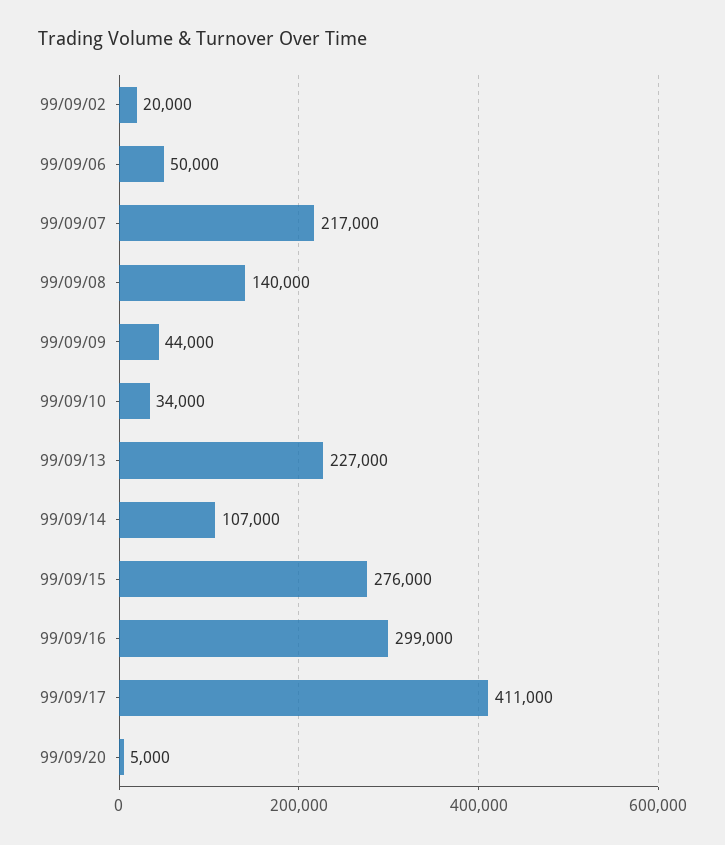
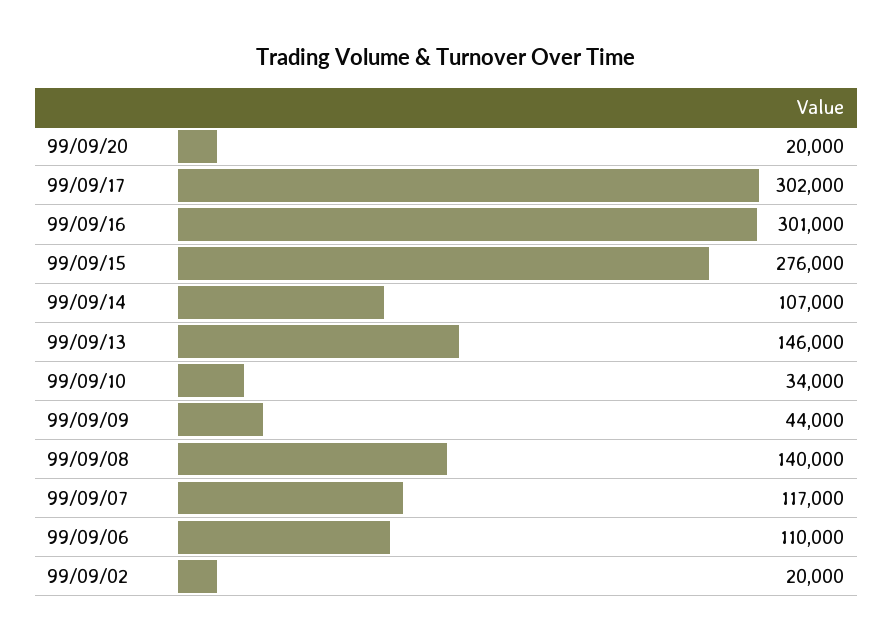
  {
    "99/09/02": 20000,
-   "99/09/06": 50000,
+   "99/09/06": 110000,
-   "99/09/07": 217000,
+   "99/09/07": 117000,
    "99/09/08": 140000,
    "99/09/09": 44000,
    "99/09/10": 34000,
-   "99/09/13": 227000,
+   "99/09/13": 146000,
    "99/09/14": 107000,
    "99/09/15": 276000,
-   "99/09/16": 299000,
+   "99/09/16": 301000,
-   "99/09/17": 411000,
+   "99/09/17": 302000,
-   "99/09/20": 5000
+   "99/09/20": 20000
  }

